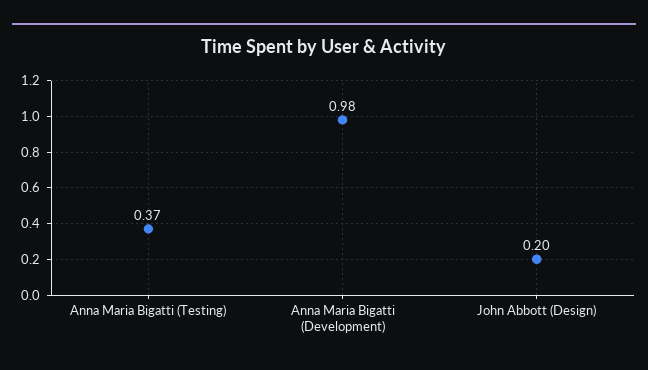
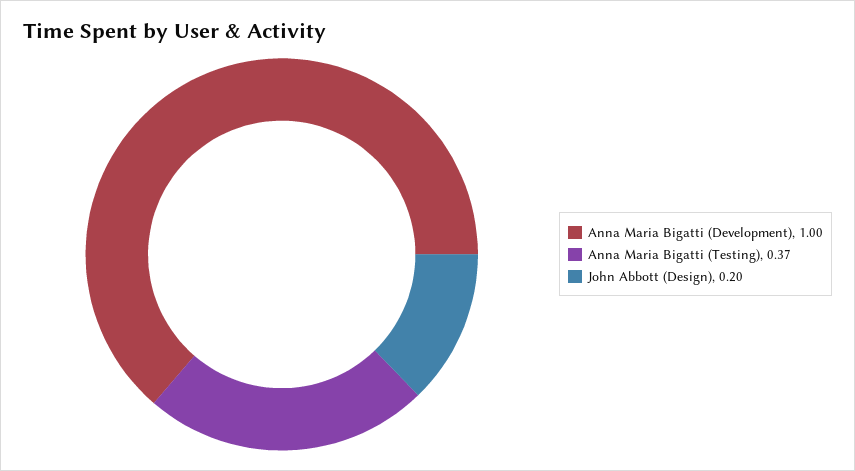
  {
    "Anna Maria Bigatti (Testing)": 0.37,
-   "Anna Maria Bigatti (Development)": 0.98,
+   "Anna Maria Bigatti (Development)": 1,
    "John Abbott (Design)": 0.2
  }

